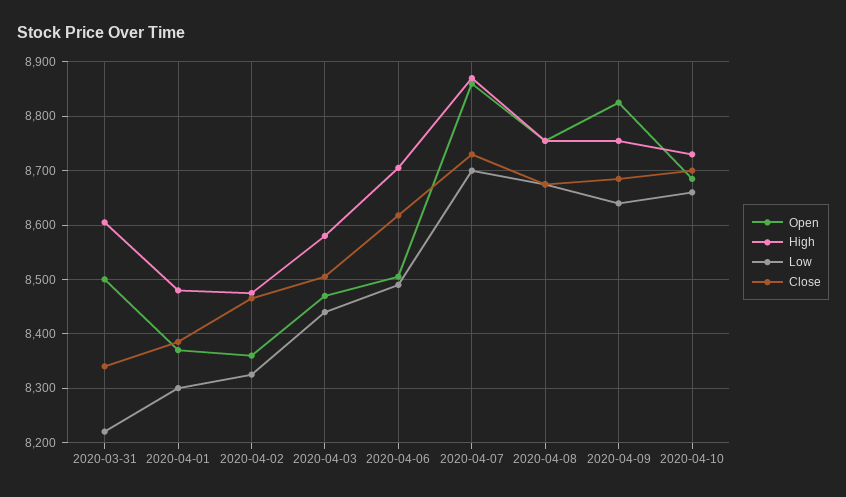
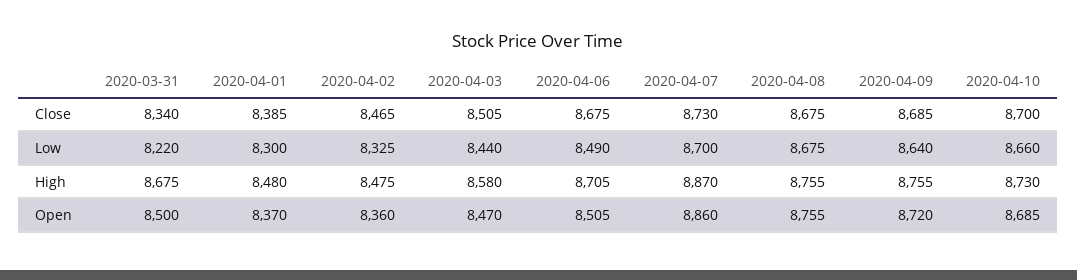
  {
    "Open": {
      "2020-03-31": 8500,
      "2020-04-01": 8370,
      "2020-04-02": 8360,
      "2020-04-03": 8470,
      "2020-04-06": 8505,
      "2020-04-07": 8860,
      "2020-04-08": 8755,
-     "2020-04-09": 8820,
+     "2020-04-09": 8720,
      "2020-04-10": 8685
    },
    "High": {
-     "2020-03-31": 8600,
+     "2020-03-31": 8675,
      "2020-04-01": 8480,
      "2020-04-02": 8475,
      "2020-04-03": 8580,
      "2020-04-06": 8705,
      "2020-04-07": 8870,
      "2020-04-08": 8755,
      "2020-04-09": 8755,
      "2020-04-10": 8730
    },
    "Low": {
      "2020-03-31": 8220,
      "2020-04-01": 8300,
      "2020-04-02": 8325,
      "2020-04-03": 8440,
      "2020-04-06": 8490,
      "2020-04-07": 8700,
      "2020-04-08": 8675,
      "2020-04-09": 8640,
      "2020-04-10": 8660
    },
    "Close": {
      "2020-03-31": 8340,
      "2020-04-01": 8385,
      "2020-04-02": 8465,
      "2020-04-03": 8505,
-     "2020-04-06": 8620,
+     "2020-04-06": 8675,
      "2020-04-07": 8730,
      "2020-04-08": 8675,
      "2020-04-09": 8685,
      "2020-04-10": 8700
    }
  }

